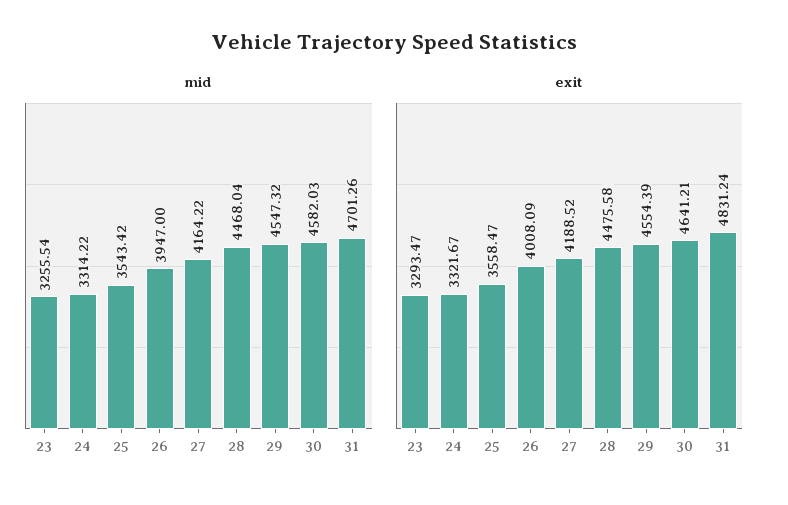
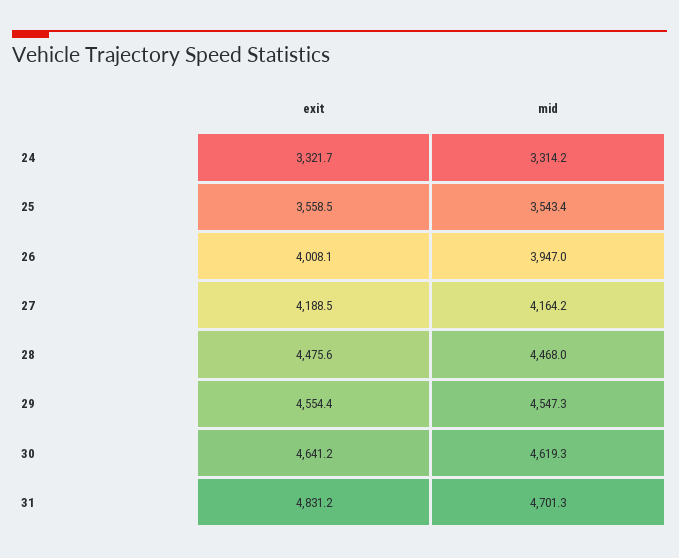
  {
    "mid": {
-     "23": 3255.54,
      "24": 3314.22,
      "25": 3543.42,
      "26": 3947,
      "27": 4164.22,
      "28": 4468.04,
      "29": 4547.32,
-     "30": 4582.03,
+     "30": 4619.3,
      "31": 4701.26
    },
    "exit": {
-     "23": 3293.47,
      "24": 3321.67,
      "25": 3558.47,
      "26": 4008.09,
      "27": 4188.52,
      "28": 4475.58,
      "29": 4554.39,
      "30": 4641.21,
      "31": 4831.24
    }
  }

